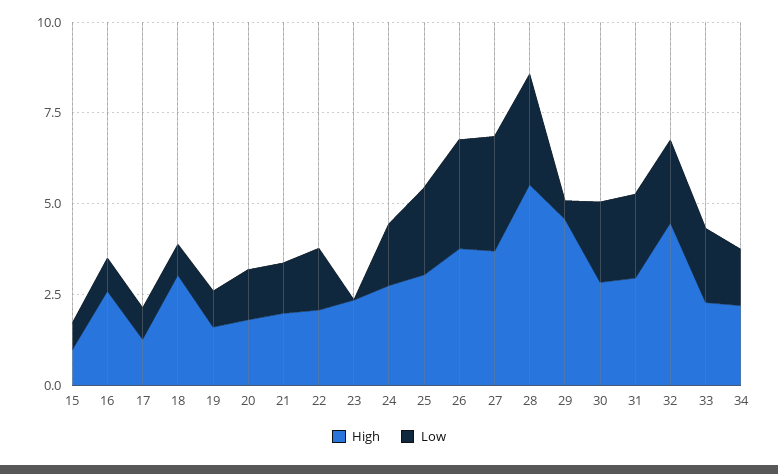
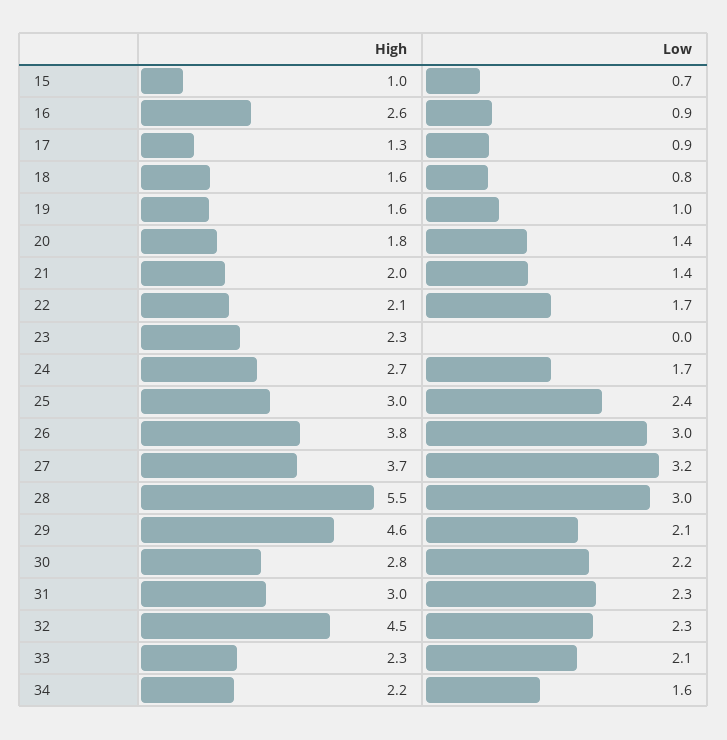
  {
    "High": {
      "15": 1,
      "16": 2.6,
      "17": 1.3,
-     "18": 3,
+     "18": 1.6,
      "19": 1.6,
      "20": 1.8,
      "21": 2,
      "22": 2.1,
      "23": 2.3,
      "24": 2.7,
      "25": 3,
      "26": 3.8,
      "27": 3.7,
      "28": 5.5,
      "29": 4.6,
      "30": 2.8,
      "31": 3,
      "32": 4.5,
      "33": 2.3,
      "34": 2.2
    },
    "Low": {
      "15": 0.7,
      "16": 0.9,
      "17": 0.9,
      "18": 0.8,
      "19": 1,
      "20": 1.4,
      "21": 1.4,
      "22": 1.7,
      "23": 0,
      "24": 1.7,
      "25": 2.4,
      "26": 3,
      "27": 3.2,
      "28": 3,
-     "29": 0.5,
+     "29": 2.1,
      "30": 2.2,
      "31": 2.3,
      "32": 2.3,
      "33": 2.1,
      "34": 1.6
    }
  }

